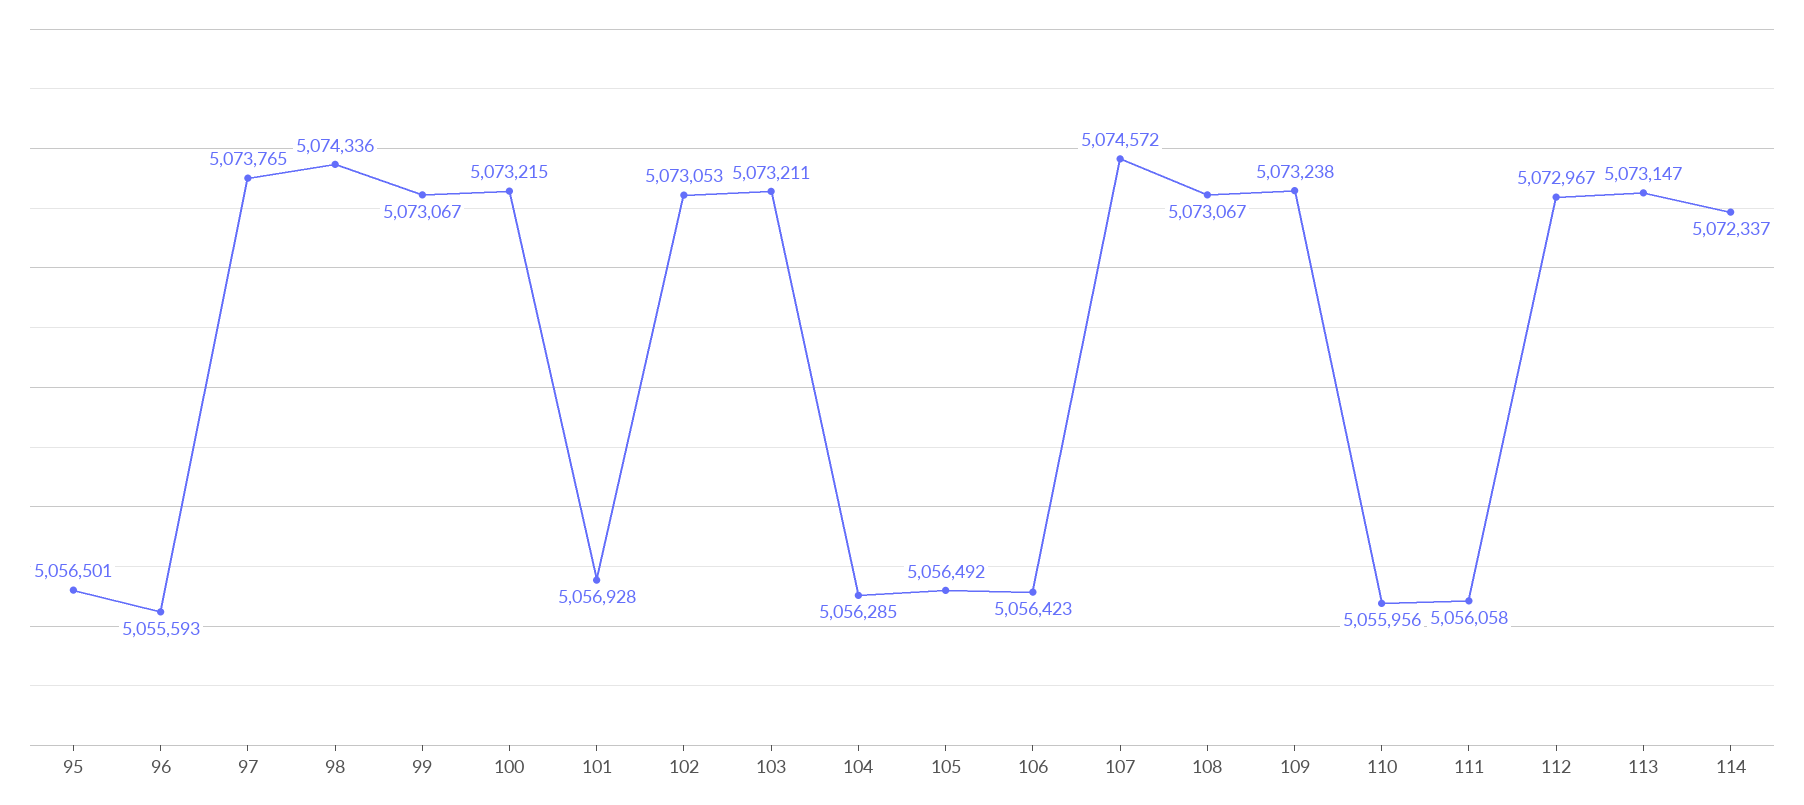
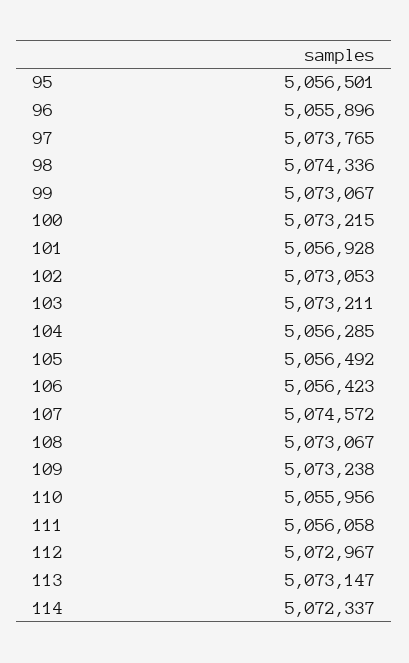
  {
    "95": 5056501,
-   "96": 5055593,
+   "96": 5055896,
    "97": 5073765,
    "98": 5074336,
    "99": 5073067,
    "100": 5073215,
    "101": 5056928,
    "102": 5073053,
    "103": 5073211,
    "104": 5056285,
    "105": 5056492,
    "106": 5056423,
    "107": 5074572,
    "108": 5073067,
    "109": 5073238,
    "110": 5055956,
    "111": 5056058,
    "112": 5072967,
    "113": 5073147,
    "114": 5072337
  }

